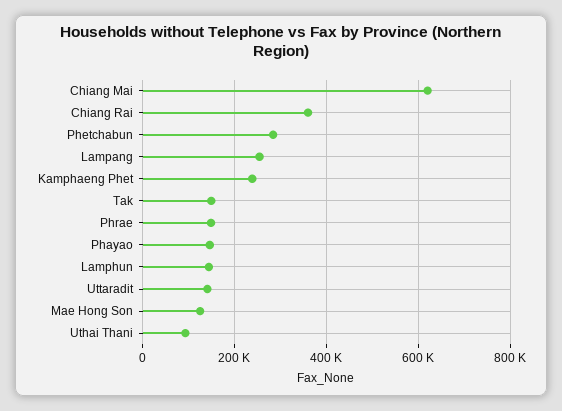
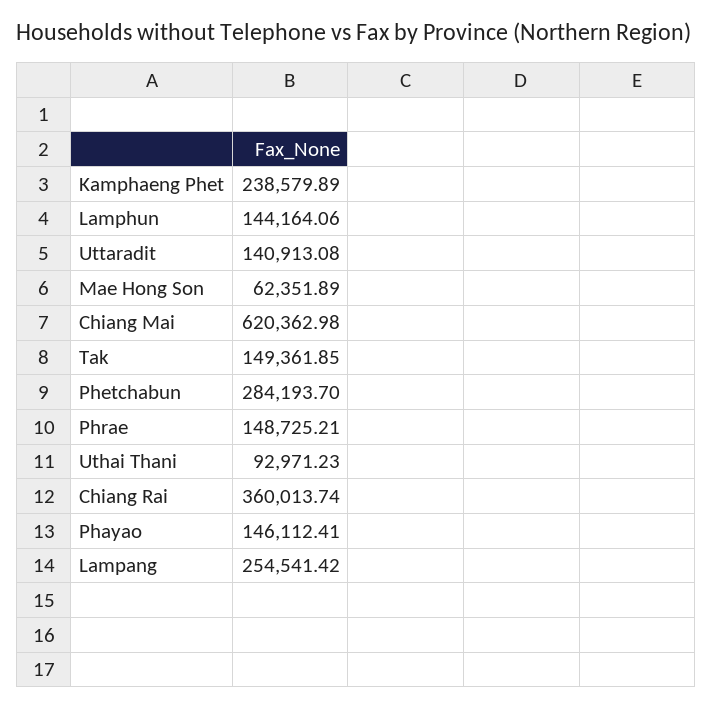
  {
    "Chiang Mai": 620362.98,
    "Chiang Rai": 360013.74,
    "Phetchabun": 284193.7,
    "Lampang": 254541.42,
    "Kamphaeng Phet": 238579.89,
    "Tak": 149361.85,
    "Phrae": 148725.21,
    "Phayao": 146112.41,
    "Lamphun": 144164.06,
    "Uttaradit": 140913.08,
-   "Mae Hong Son": 120000,
+   "Mae Hong Son": 62351.89,
    "Uthai Thani": 92971.23
  }

